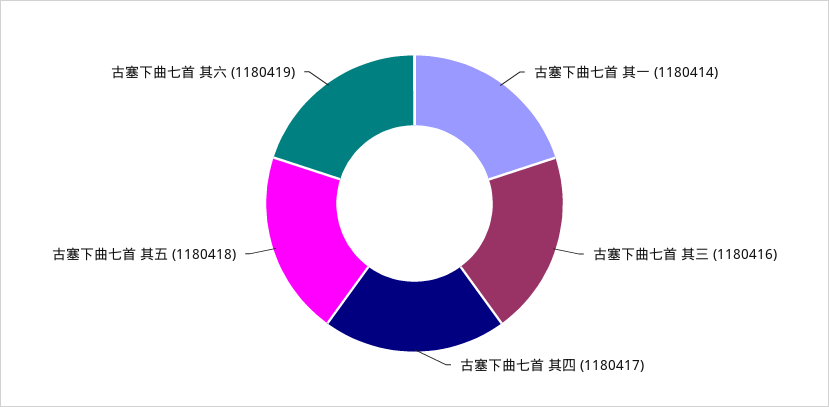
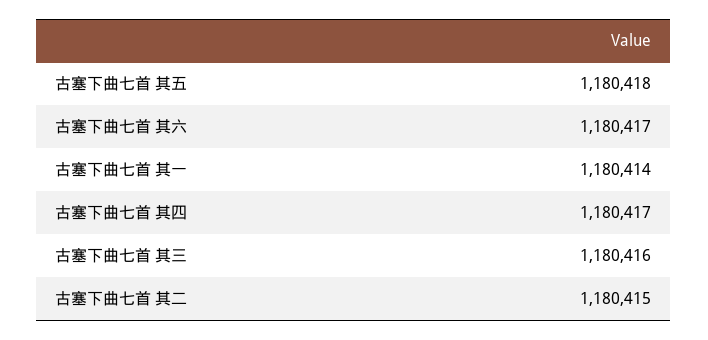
  {
    "古塞下曲七首 其一": 1180414,
    "古塞下曲七首 其三": 1180416,
    "古塞下曲七首 其四": 1180417,
    "古塞下曲七首 其五": 1180418,
-   "古塞下曲七首 其六": 1180419
+   "古塞下曲七首 其六": 1180417,
+   "古塞下曲七首 其二": 1180415
  }

